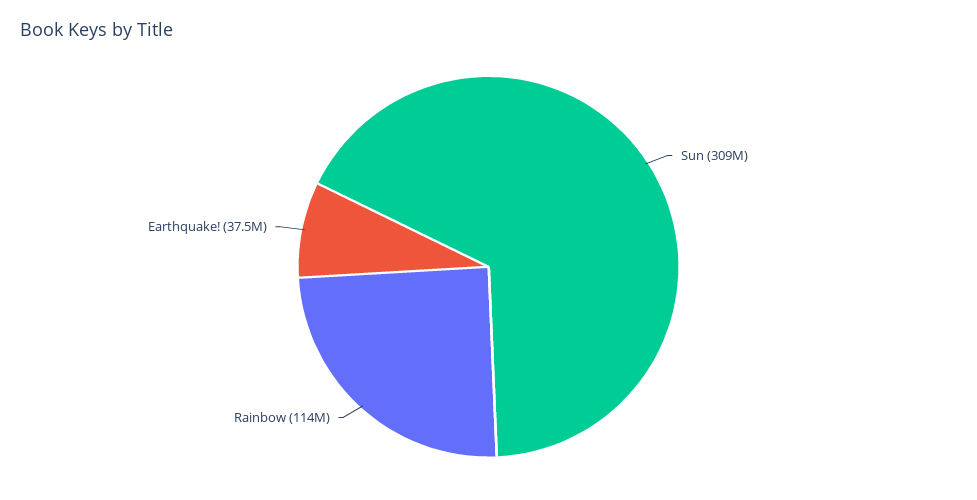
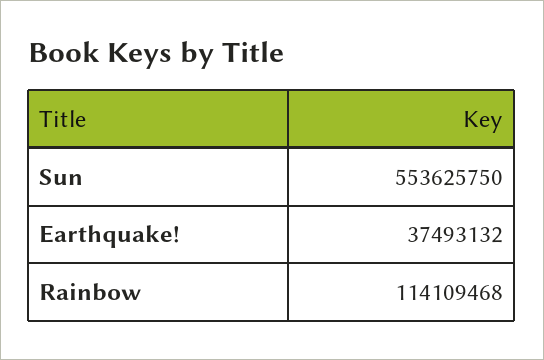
  {
-   "Sun": 309000000,
+   "Sun": 553625750,
    "Rainbow": 114109468,
    "Earthquake!": 37493132
  }

